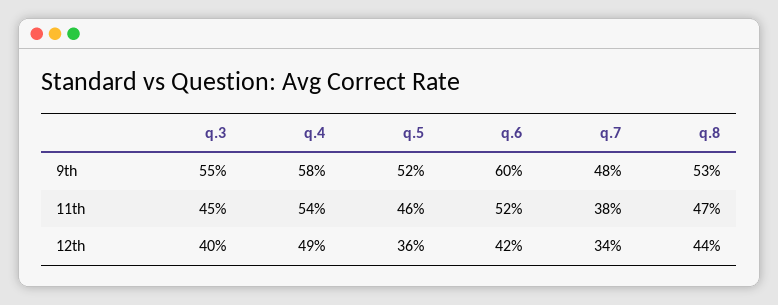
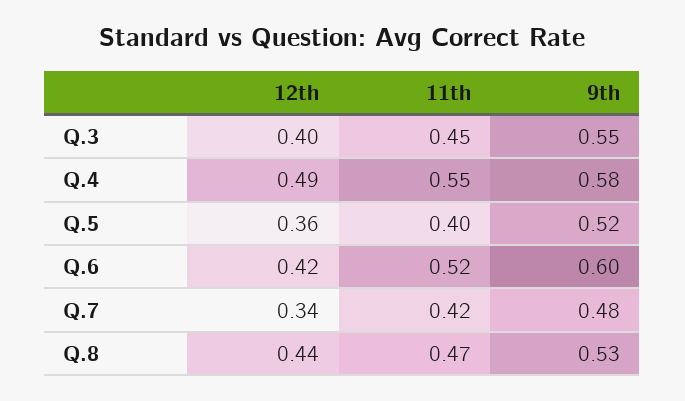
  {
    "q.3": {
      "9th": 0.55,
      "11th": 0.45,
      "12th": 0.4
    },
    "q.4": {
      "9th": 0.58,
-     "11th": 0.54,
+     "11th": 0.55,
      "12th": 0.49
    },
    "q.5": {
      "9th": 0.52,
-     "11th": 0.46,
+     "11th": 0.4,
      "12th": 0.36
    },
    "q.6": {
      "9th": 0.6,
      "11th": 0.52,
      "12th": 0.42
    },
    "q.7": {
      "9th": 0.48,
-     "11th": 0.38,
+     "11th": 0.42,
      "12th": 0.34
    },
    "q.8": {
      "9th": 0.53,
      "11th": 0.47,
      "12th": 0.44
    }
  }

